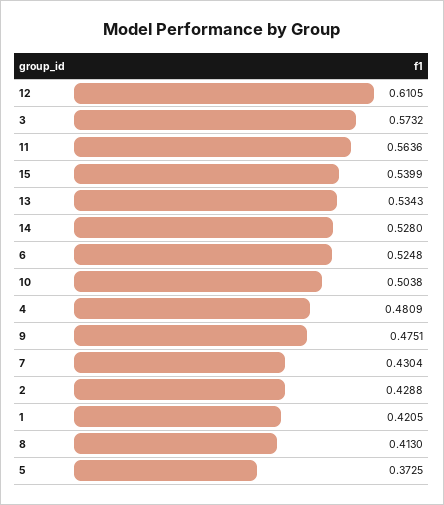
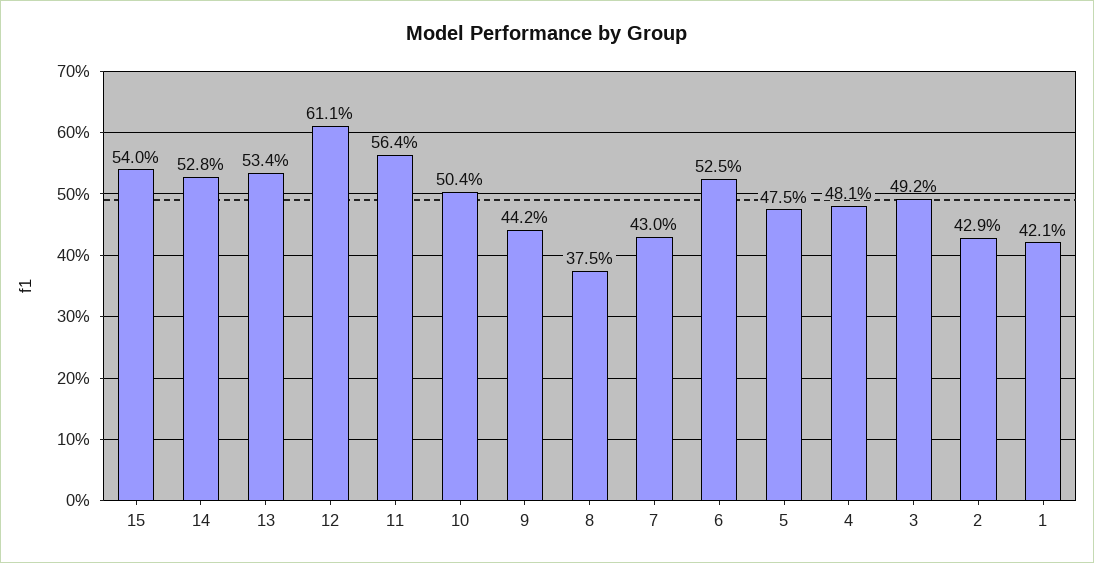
  {
    "12": 0.6105,
-   "3": 0.5732,
+   "3": 0.492,
    "11": 0.5636,
    "15": 0.5399,
    "13": 0.5343,
    "14": 0.528,
    "6": 0.5248,
    "10": 0.5038,
    "4": 0.4809,
-   "9": 0.4751,
+   "9": 0.442,
    "7": 0.4304,
    "2": 0.4288,
    "1": 0.4205,
-   "8": 0.413,
+   "8": 0.375,
-   "5": 0.3725
+   "5": 0.475
  }

